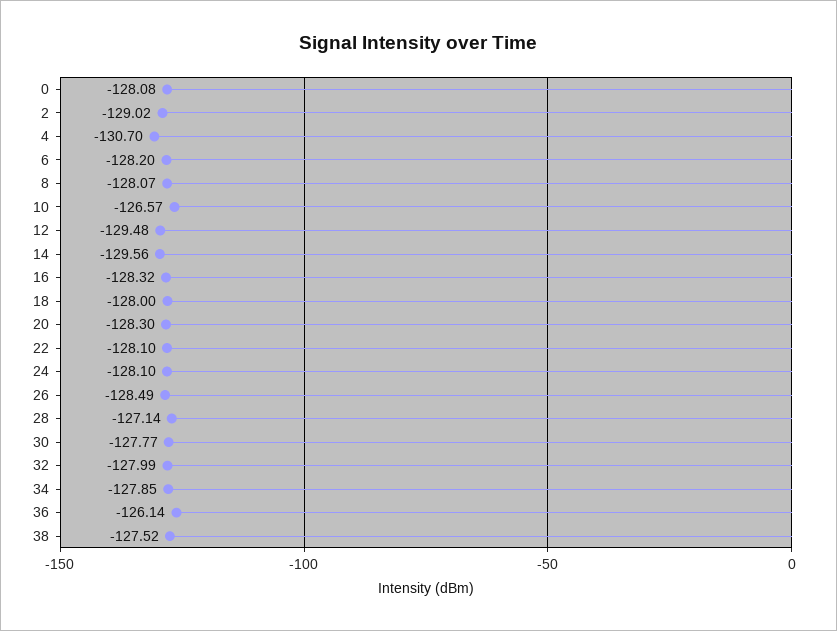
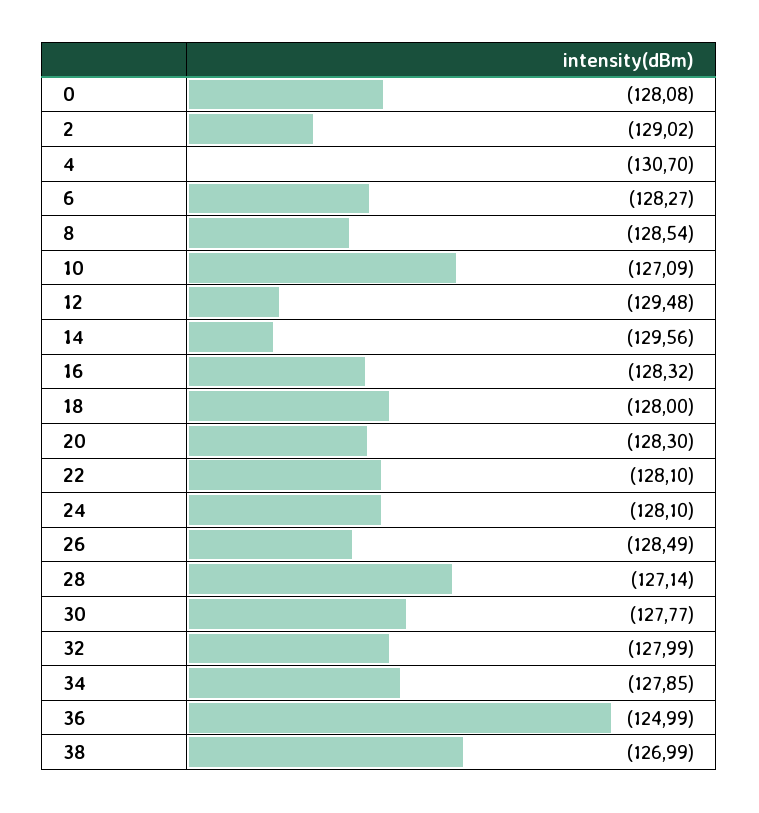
  {
    "0": -128.08,
    "2": -129.02,
    "4": -130.7,
-   "6": -128.2,
+   "6": -128.27,
-   "8": -128.07,
+   "8": -128.54,
-   "10": -126.57,
+   "10": -127.09,
    "12": -129.48,
    "14": -129.56,
    "16": -128.32,
    "18": -128,
    "20": -128.3,
    "22": -128.1,
    "24": -128.1,
    "26": -128.49,
    "28": -127.14,
    "30": -127.77,
    "32": -127.99,
    "34": -127.85,
-   "36": -126.14,
+   "36": -124.99,
-   "38": -127.52
+   "38": -126.99
  }

